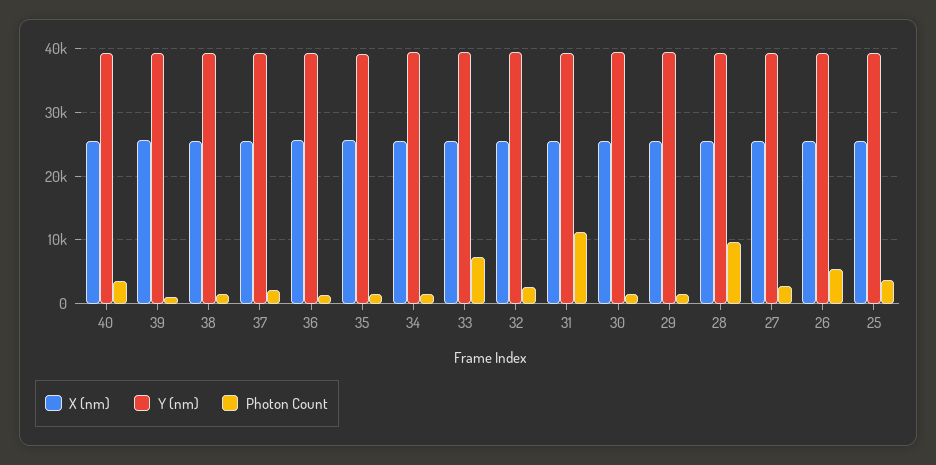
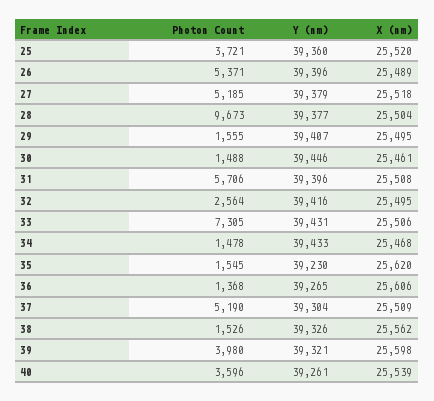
  {
    "X (nm)": {
      "40": 25539,
      "39": 25598,
      "38": 25562,
      "37": 25509,
      "36": 25606,
      "35": 25620,
      "34": 25468,
      "33": 25506,
      "32": 25495,
      "31": 25508,
      "30": 25461,
      "29": 25495,
      "28": 25504,
      "27": 25518,
      "26": 25489,
      "25": 25520
    },
    "Y (nm)": {
      "40": 39261,
      "39": 39321,
      "38": 39326,
      "37": 39304,
      "36": 39265,
      "35": 39230,
      "34": 39433,
      "33": 39431,
      "32": 39416,
      "31": 39396,
      "30": 39446,
      "29": 39407,
      "28": 39377,
      "27": 39379,
      "26": 39396,
      "25": 39360
    },
    "Photon Count": {
      "40": 3596,
-     "39": 1000,
+     "39": 3980,
      "38": 1526,
-     "37": 2000,
+     "37": 5190,
      "36": 1368,
      "35": 1545,
      "34": 1478,
      "33": 7305,
      "32": 2564,
-     "31": 11000,
+     "31": 5706,
      "30": 1488,
      "29": 1555,
      "28": 9673,
-     "27": 3000,
+     "27": 5185,
      "26": 5371,
      "25": 3721
    }
  }

